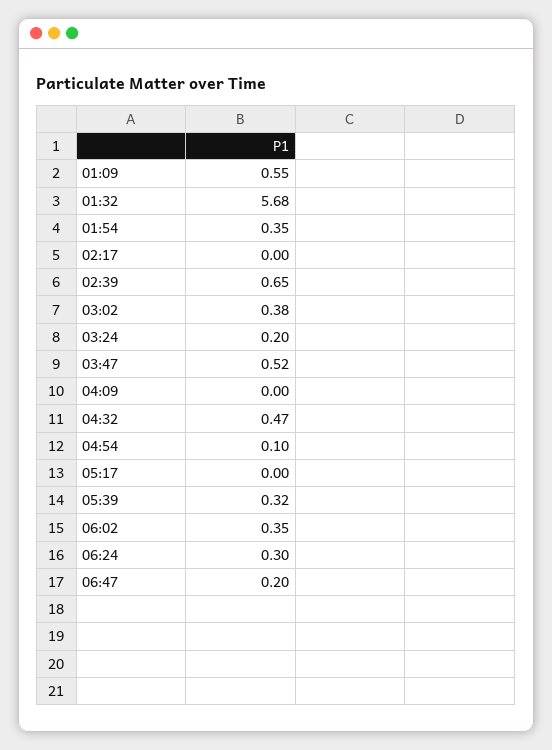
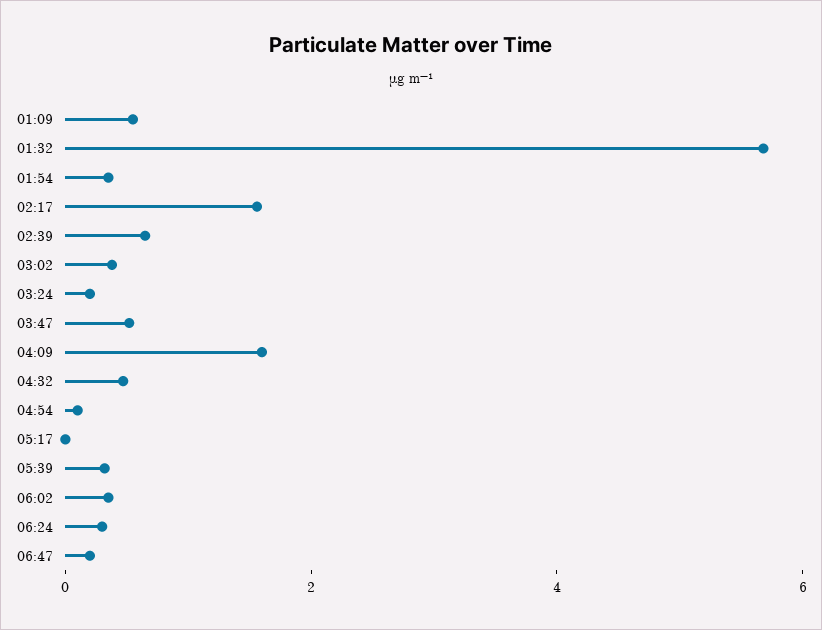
  {
    "01:09": 0.55,
    "01:32": 5.68,
    "01:54": 0.35,
-   "02:17": 0,
+   "02:17": 1.5,
    "02:39": 0.65,
    "03:02": 0.38,
    "03:24": 0.2,
    "03:47": 0.52,
-   "04:09": 0,
+   "04:09": 1.5,
    "04:32": 0.47,
    "04:54": 0.1,
    "05:17": 0,
    "05:39": 0.32,
    "06:02": 0.35,
    "06:24": 0.3,
    "06:47": 0.2
  }

